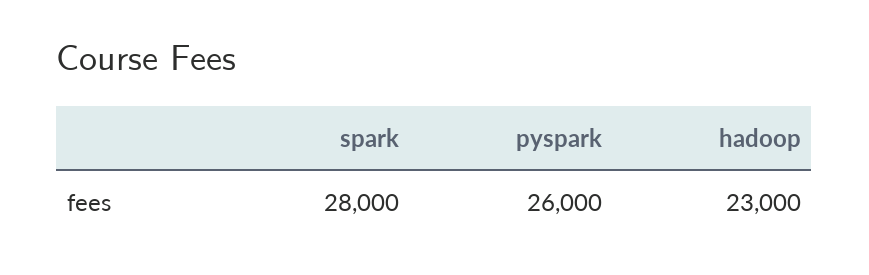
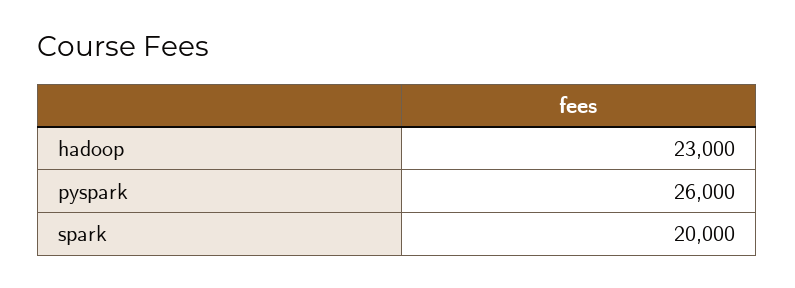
  {
-   "spark": 28000,
+   "spark": 20000,
    "pyspark": 26000,
    "hadoop": 23000
  }

